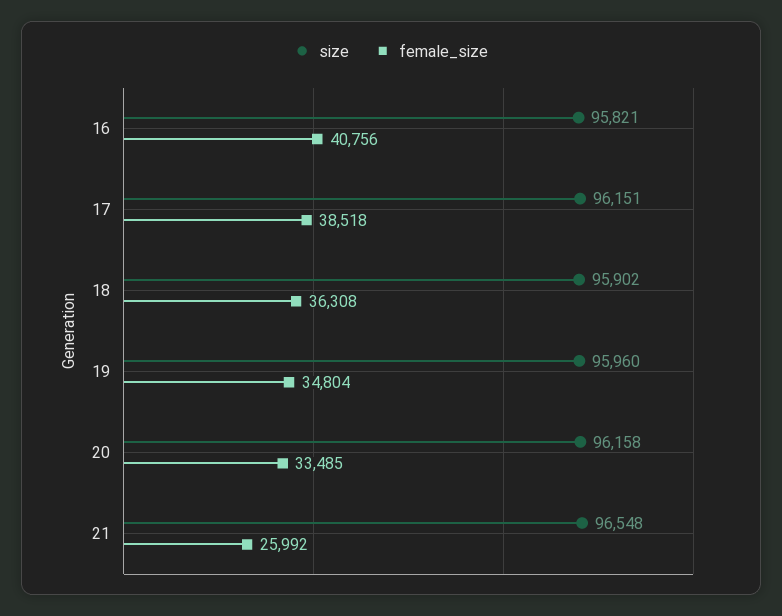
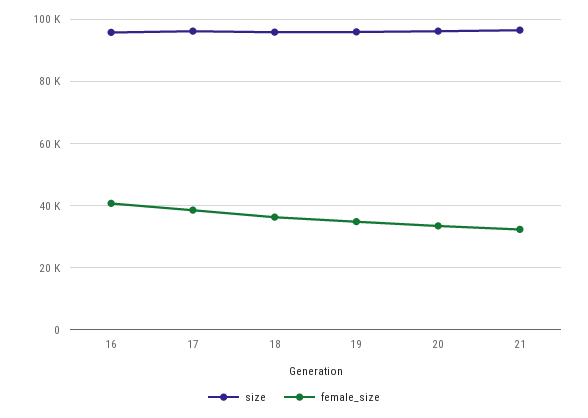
  {
    "size": {
      "16": 95821,
      "17": 96151,
      "18": 95902,
      "19": 95960,
      "20": 96158,
      "21": 96548
    },
    "female_size": {
      "16": 40756,
      "17": 38518,
      "18": 36308,
      "19": 34804,
      "20": 33485,
-     "21": 25992
+     "21": 32000
    }
  }

